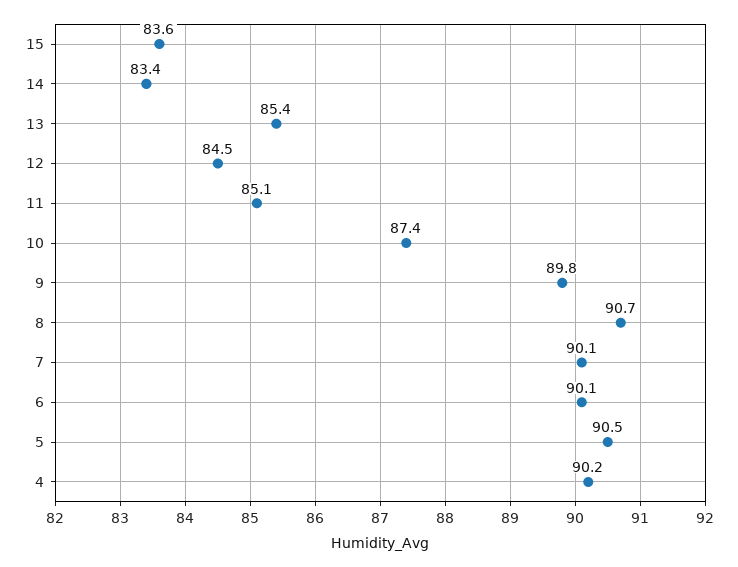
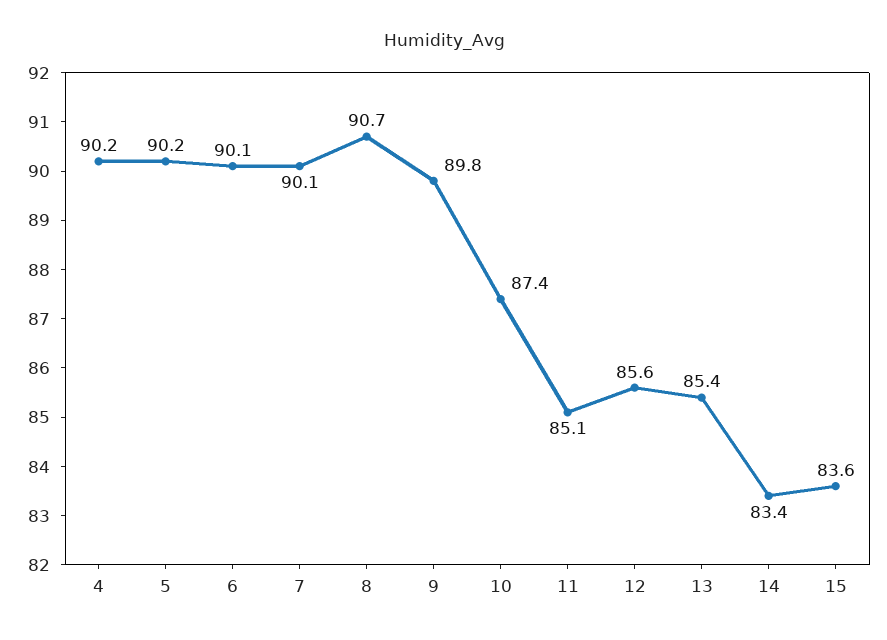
  {
    "15": 83.6,
    "14": 83.4,
    "13": 85.4,
-   "12": 84.5,
+   "12": 85.6,
    "11": 85.1,
    "10": 87.4,
    "9": 89.8,
    "8": 90.7,
    "7": 90.1,
    "6": 90.1,
-   "5": 90.5,
+   "5": 90.2,
    "4": 90.2
  }

